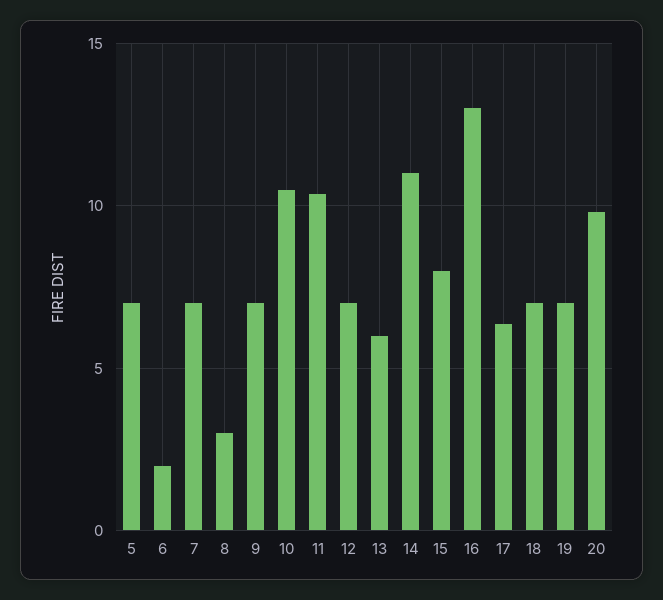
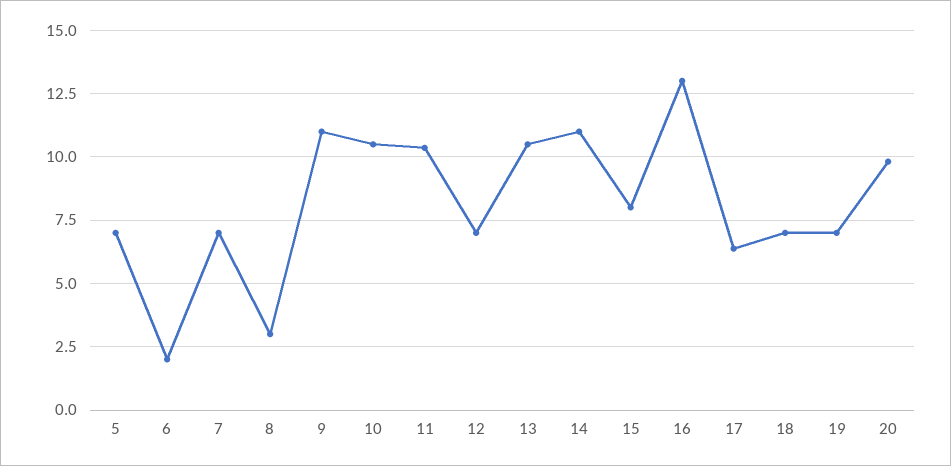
  {
    "5": 7,
    "6": 2,
    "7": 7,
    "8": 3,
-   "9": 7,
+   "9": 11,
    "10": 10.5,
    "11": 10.25,
    "12": 7,
-   "13": 6,
+   "13": 10.5,
    "14": 11,
    "15": 8,
    "16": 13,
    "17": 6.25,
    "18": 7,
    "19": 7,
    "20": 9.75
  }

